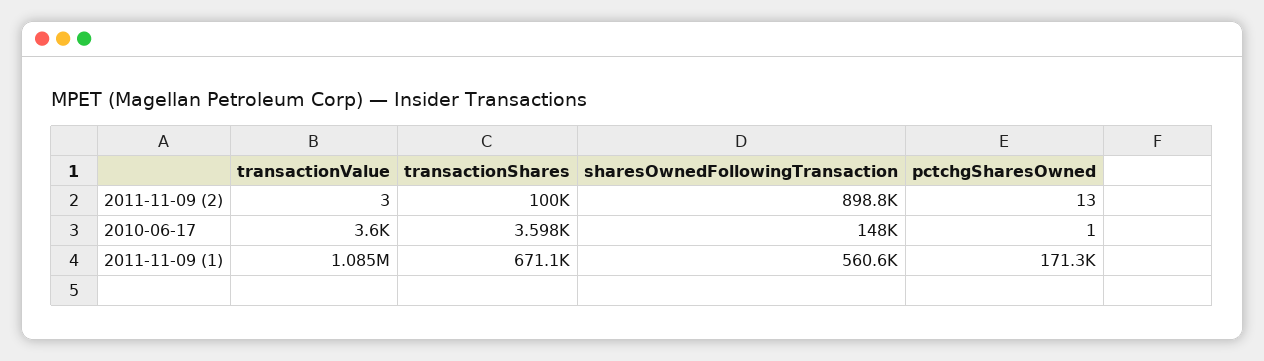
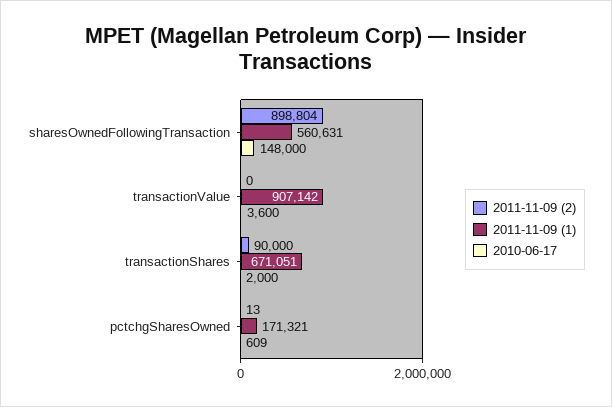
  {
    "2011-11-09 (2)": {
-     "transactionValue": 3,
+     "transactionValue": 0,
-     "transactionShares": 100000,
+     "transactionShares": 90000,
      "sharesOwnedFollowingTransaction": 898804,
      "pctchgSharesOwned": 13
    },
    "2010-06-17": {
      "transactionValue": 3600,
-     "transactionShares": 3598,
+     "transactionShares": 2000,
      "sharesOwnedFollowingTransaction": 148000,
-     "pctchgSharesOwned": 1
+     "pctchgSharesOwned": 609
    },
    "2011-11-09 (1)": {
-     "transactionValue": 1085000,
+     "transactionValue": 907142,
      "transactionShares": 671051,
      "sharesOwnedFollowingTransaction": 560631,
      "pctchgSharesOwned": 171321
    }
  }

